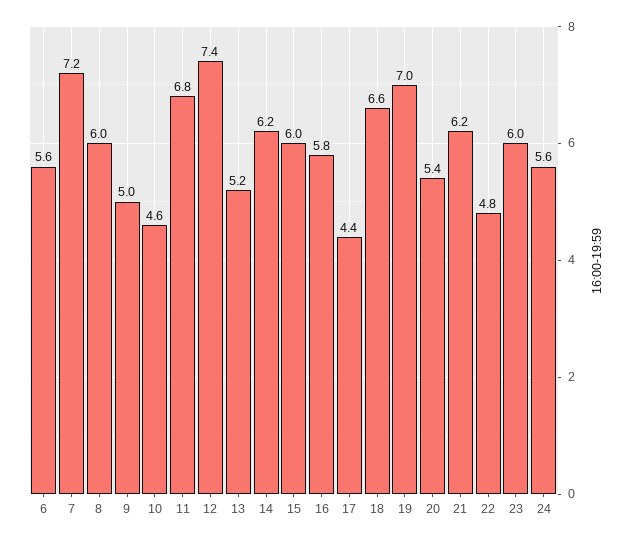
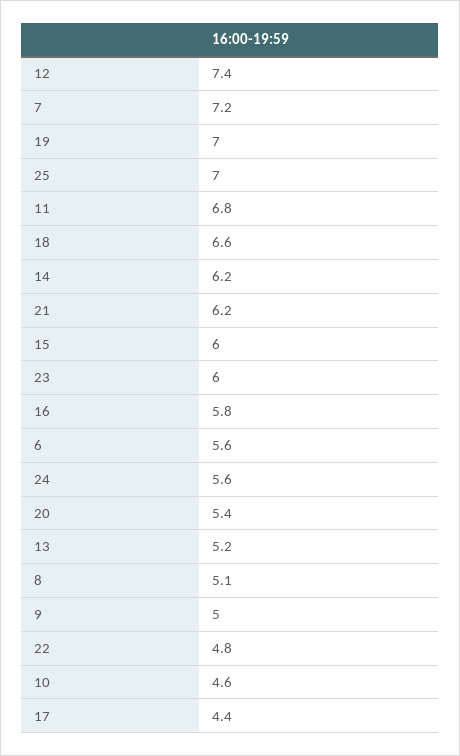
  {
    "6": 5.6,
    "7": 7.2,
-   "8": 6,
+   "8": 5.1,
    "9": 5,
    "10": 4.6,
    "11": 6.8,
    "12": 7.4,
    "13": 5.2,
    "14": 6.2,
    "15": 6,
    "16": 5.8,
    "17": 4.4,
    "18": 6.6,
    "19": 7,
    "20": 5.4,
    "21": 6.2,
    "22": 4.8,
    "23": 6,
-   "24": 5.6
+   "24": 5.6,
+   "25": 7
  }

